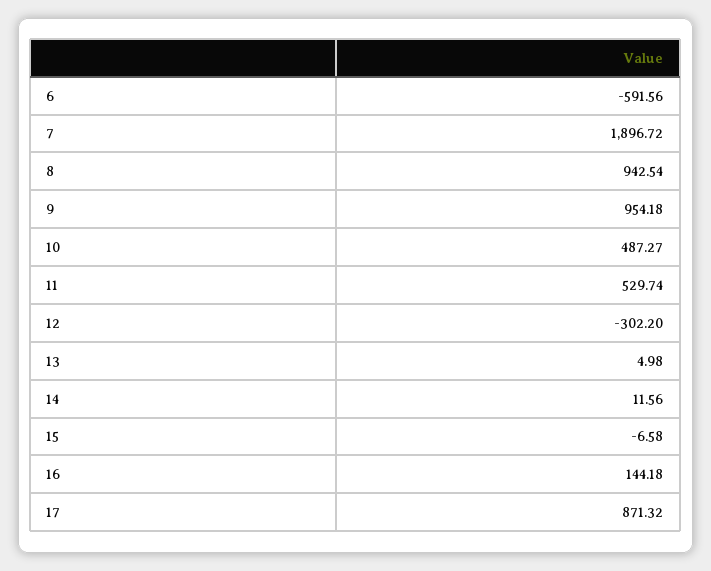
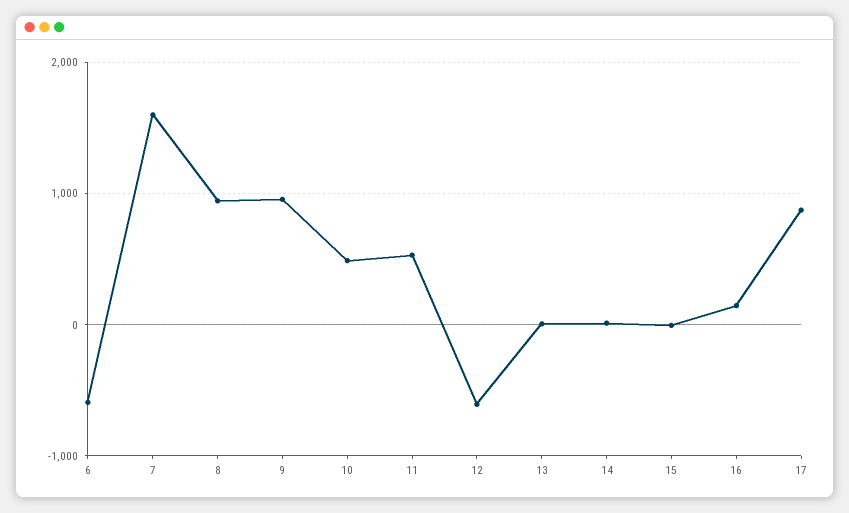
  {
    "6": -591.56,
-   "7": 1896.72,
+   "7": 1600,
    "8": 942.54,
    "9": 954.18,
    "10": 487.27,
    "11": 529.74,
-   "12": -302.2,
+   "12": -600,
    "13": 4.98,
    "14": 11.56,
    "15": -6.58,
    "16": 144.18,
    "17": 871.32
  }

